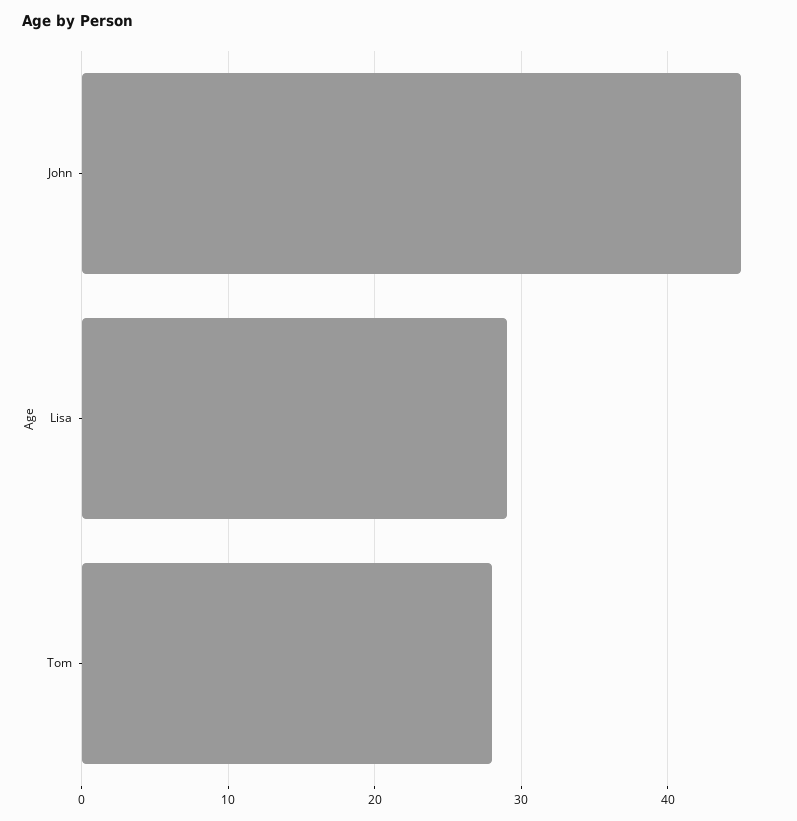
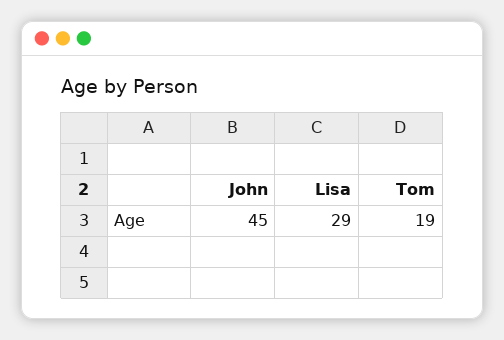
  {
    "John": 45,
    "Lisa": 29,
-   "Tom": 28
+   "Tom": 19
  }

